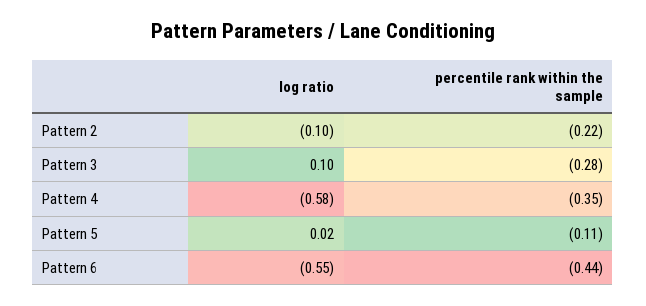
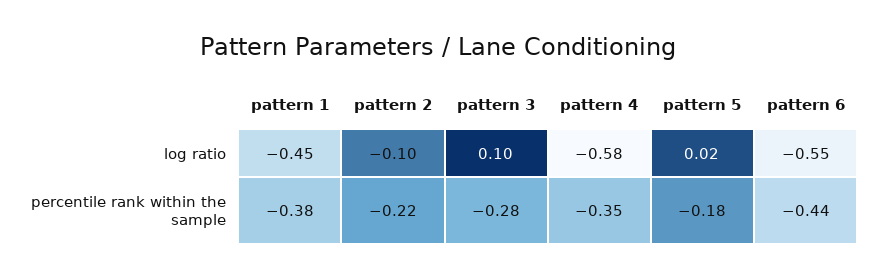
  {
    "log ratio": {
      "Pattern 2": -0.1,
      "Pattern 3": 0.1,
      "Pattern 4": -0.58,
      "Pattern 5": 0.02,
-     "Pattern 6": -0.55
+     "Pattern 6": -0.55,
+     "pattern 1": -0.45
    },
    "percentile rank within the sample": {
      "Pattern 2": -0.22,
      "Pattern 3": -0.28,
      "Pattern 4": -0.35,
-     "Pattern 5": -0.11,
+     "Pattern 5": -0.18,
-     "Pattern 6": -0.44
+     "Pattern 6": -0.44,
+     "pattern 1": -0.38
    }
  }

